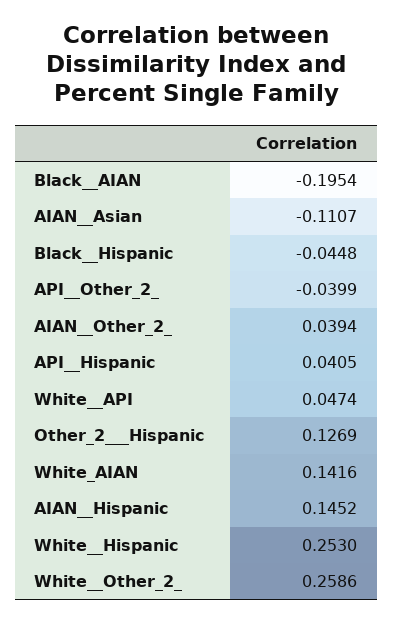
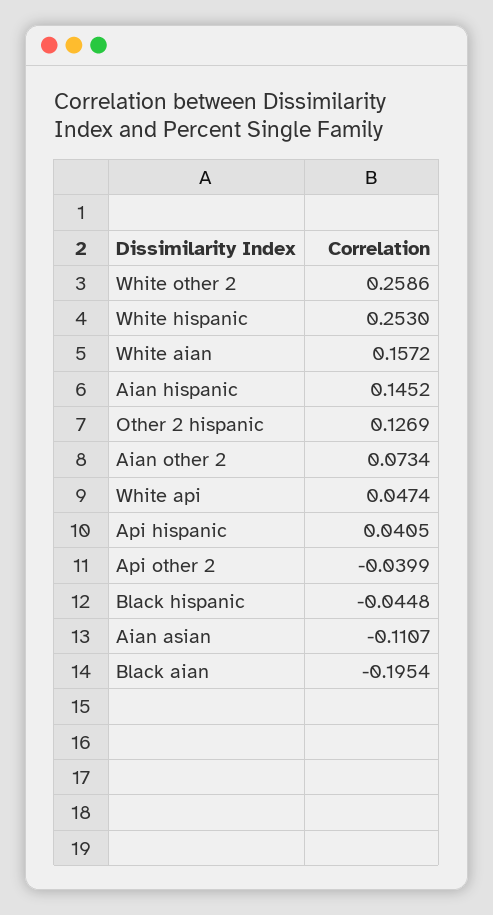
  {
    "Black__AIAN": -0.1954,
    "AIAN__Asian": -0.1107,
    "Black__Hispanic": -0.0448,
    "API__Other_2_": -0.0399,
-   "AIAN__Other_2_": 0.0394,
+   "AIAN__Other_2_": 0.0734,
    "API__Hispanic": 0.0405,
    "White__API": 0.0474,
    "Other_2___Hispanic": 0.1269,
-   "White_AIAN": 0.1416,
+   "White_AIAN": 0.1572,
    "AIAN__Hispanic": 0.1452,
    "White__Hispanic": 0.253,
    "White__Other_2_": 0.2586
  }

